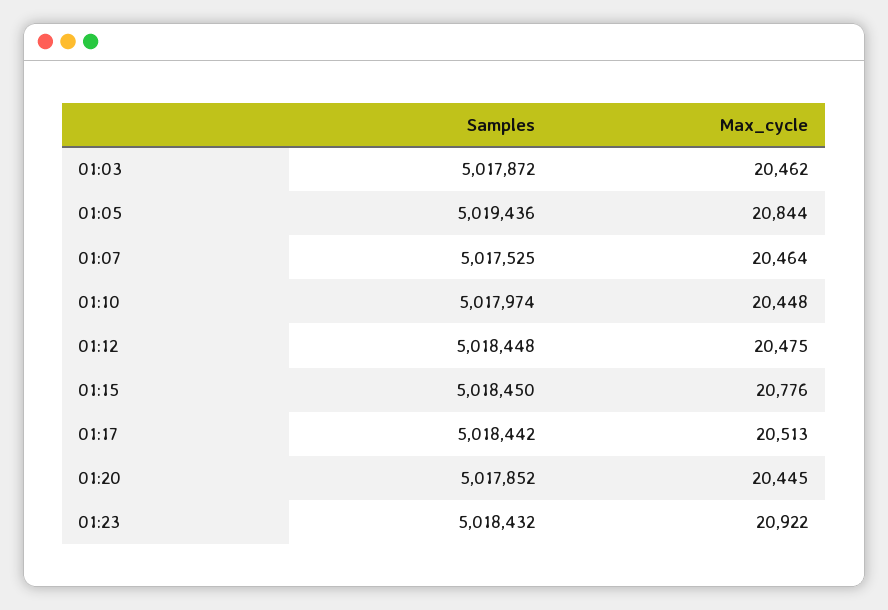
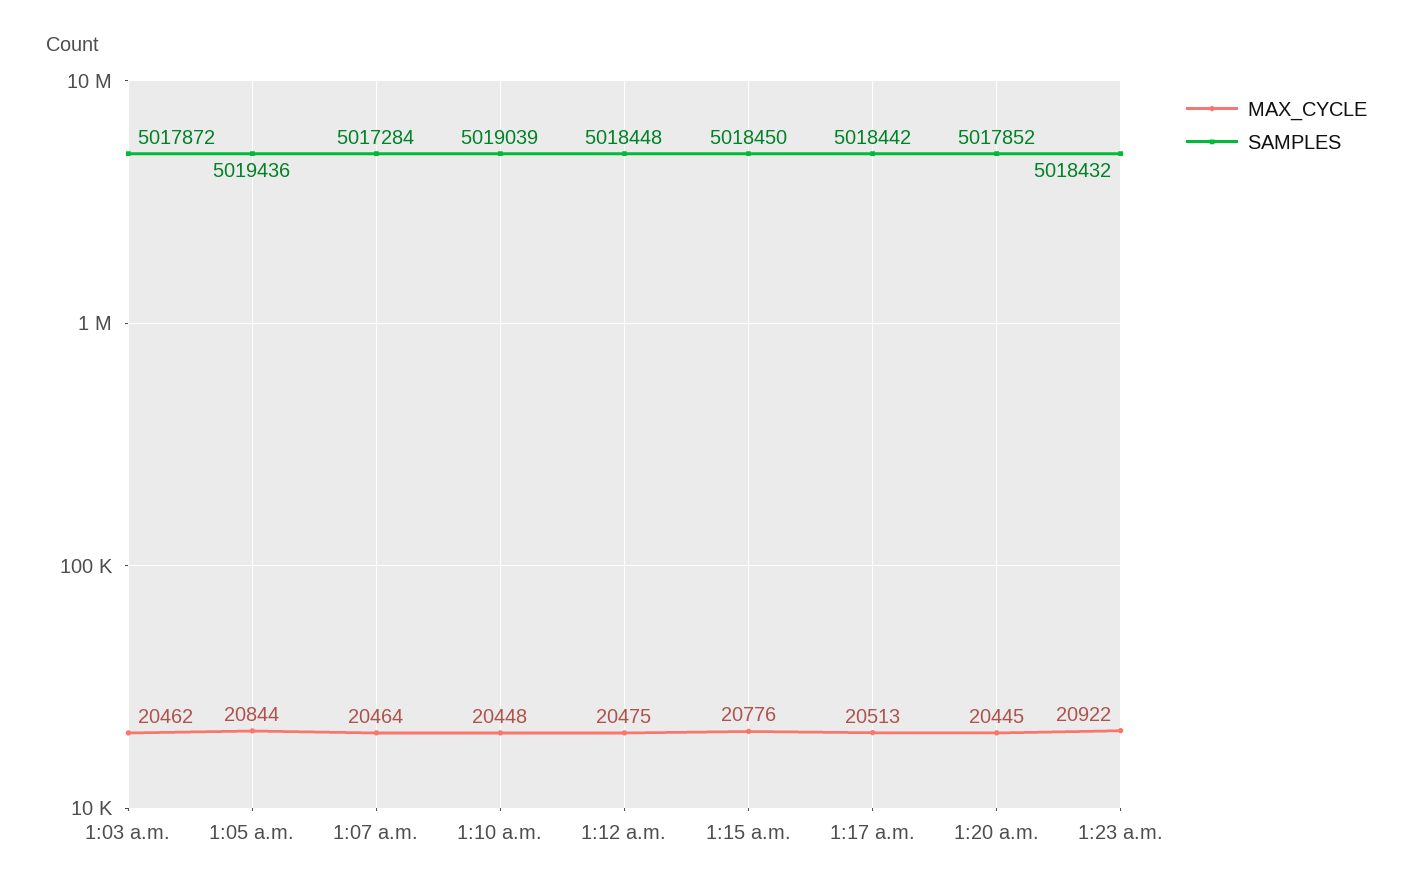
  {
    "Samples": {
      "01:03": 5017872,
      "01:05": 5019436,
-     "01:07": 5017525,
+     "01:07": 5017284,
-     "01:10": 5017974,
+     "01:10": 5019039,
      "01:12": 5018448,
      "01:15": 5018450,
      "01:17": 5018442,
      "01:20": 5017852,
      "01:23": 5018432
    },
    "Max_cycle": {
      "01:03": 20462,
      "01:05": 20844,
      "01:07": 20464,
      "01:10": 20448,
      "01:12": 20475,
      "01:15": 20776,
      "01:17": 20513,
      "01:20": 20445,
      "01:23": 20922
    }
  }

